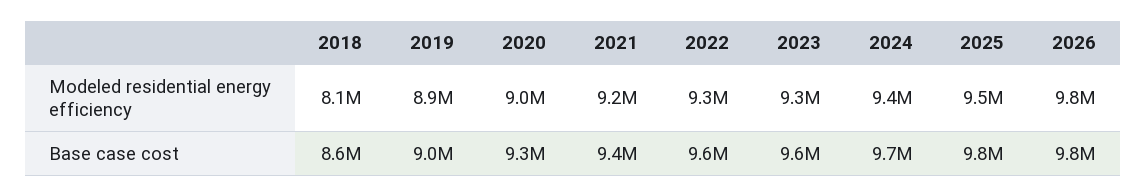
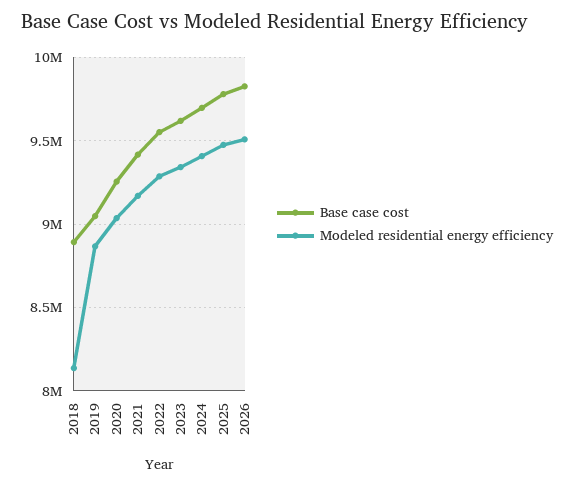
  {
    "Modeled residential energy efficiency": {
      "2018": 8100000,
      "2019": 8900000,
      "2020": 9000000,
      "2021": 9200000,
      "2022": 9300000,
      "2023": 9300000,
      "2024": 9400000,
      "2025": 9500000,
-     "2026": 9800000
+     "2026": 9500000
    },
    "Base case cost": {
-     "2018": 8600000,
+     "2018": 8900000,
      "2019": 9000000,
      "2020": 9300000,
      "2021": 9400000,
      "2022": 9600000,
      "2023": 9600000,
      "2024": 9700000,
      "2025": 9800000,
      "2026": 9800000
    }
  }

